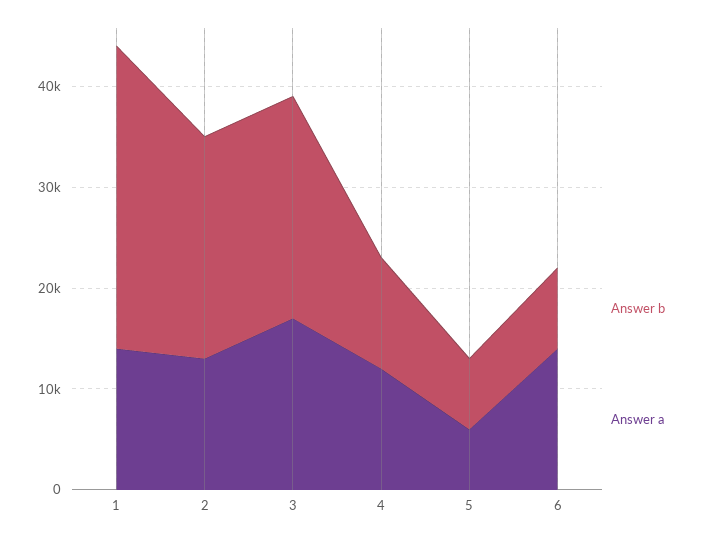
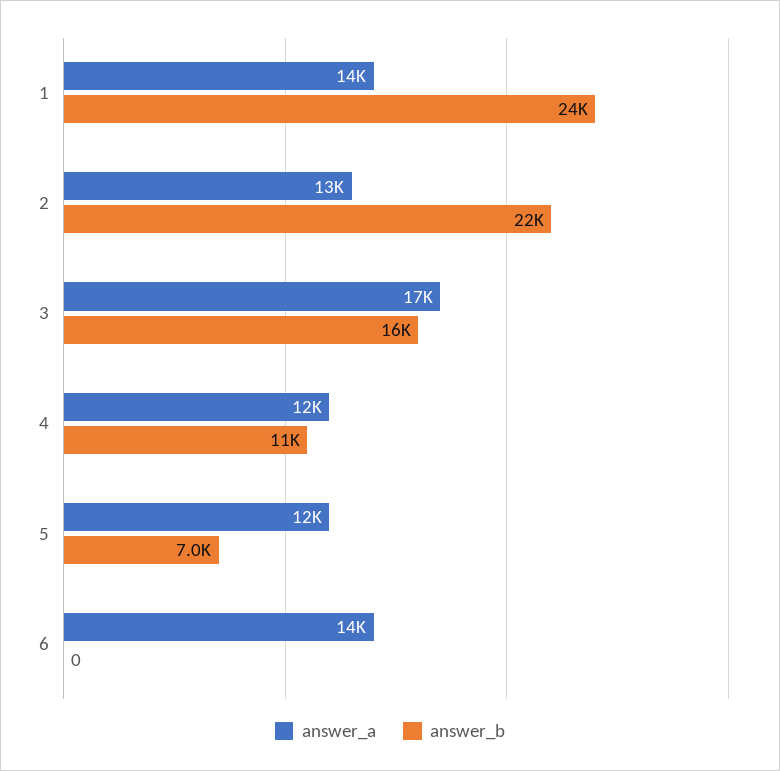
  {
    "Answer b": {
-     "1": 30000,
+     "1": 24000,
      "2": 22000,
-     "3": 22000,
+     "3": 16000,
      "4": 11000,
      "5": 7000,
-     "6": 8000
+     "6": 0
    },
    "Answer a": {
      "1": 14000,
      "2": 13000,
      "3": 17000,
      "4": 12000,
-     "5": 6000,
+     "5": 12000,
      "6": 14000
    }
  }

